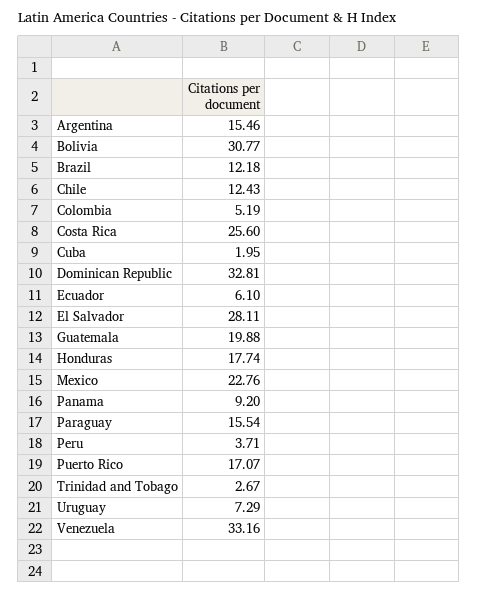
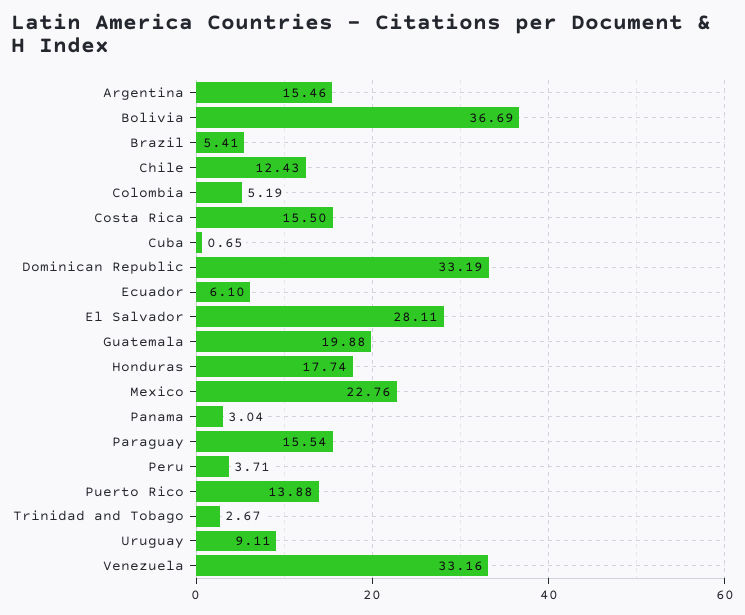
  {
    "Argentina": 15.46,
-   "Bolivia": 30.77,
+   "Bolivia": 36.69,
-   "Brazil": 12.18,
+   "Brazil": 5.41,
    "Chile": 12.43,
    "Colombia": 5.19,
-   "Costa Rica": 25.6,
+   "Costa Rica": 15.5,
-   "Cuba": 1.95,
+   "Cuba": 0.65,
-   "Dominican Republic": 32.81,
+   "Dominican Republic": 33.19,
    "Ecuador": 6.1,
    "El Salvador": 28.11,
    "Guatemala": 19.88,
    "Honduras": 17.74,
    "Mexico": 22.76,
-   "Panama": 9.2,
+   "Panama": 3.04,
    "Paraguay": 15.54,
    "Peru": 3.71,
-   "Puerto Rico": 17.07,
+   "Puerto Rico": 13.88,
    "Trinidad and Tobago": 2.67,
-   "Uruguay": 7.29,
+   "Uruguay": 9.11,
    "Venezuela": 33.16
  }

